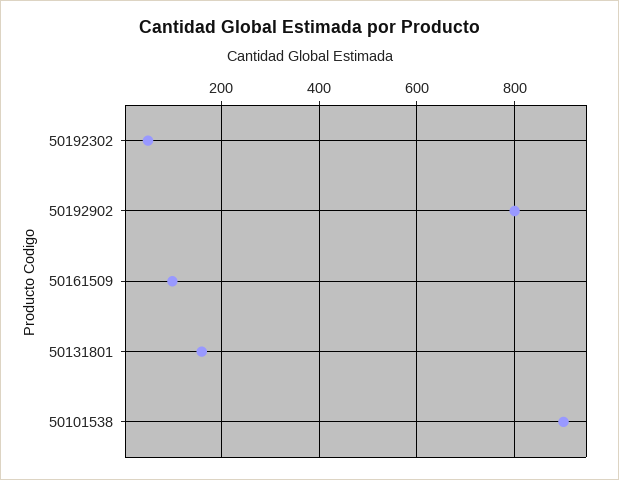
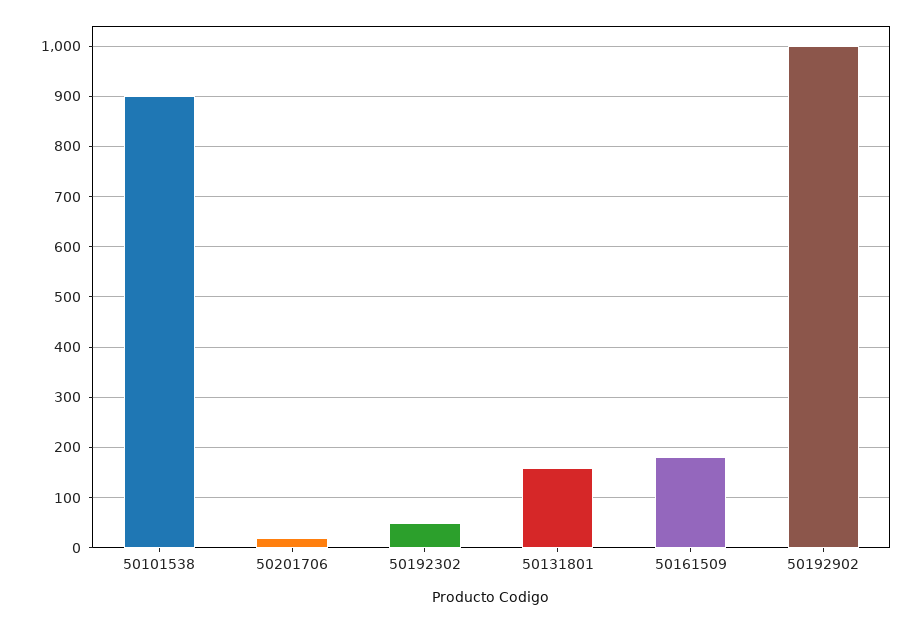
  {
    "50192302": 60,
-   "50192902": 800,
+   "50192902": 1000,
-   "50161509": 100,
+   "50161509": 180,
    "50131801": 160,
-   "50101538": 900
+   "50101538": 900,
+   "50201706": 20
  }

